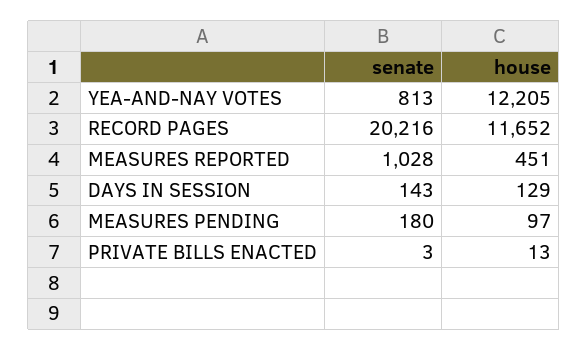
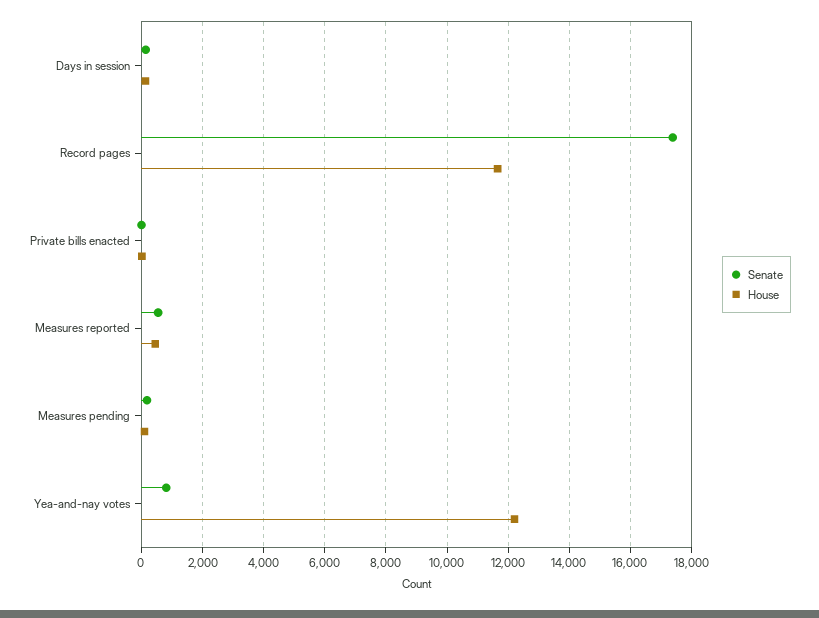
  {
    "senate": {
      "YEA-AND-NAY VOTES": 813,
-     "RECORD PAGES": 20216,
+     "RECORD PAGES": 17400,
-     "MEASURES REPORTED": 1028,
+     "MEASURES REPORTED": 600,
      "DAYS IN SESSION": 143,
      "MEASURES PENDING": 180,
      "PRIVATE BILLS ENACTED": 3
    },
    "house": {
      "YEA-AND-NAY VOTES": 12205,
      "RECORD PAGES": 11652,
      "MEASURES REPORTED": 451,
      "DAYS IN SESSION": 129,
      "MEASURES PENDING": 97,
      "PRIVATE BILLS ENACTED": 13
    }
  }

